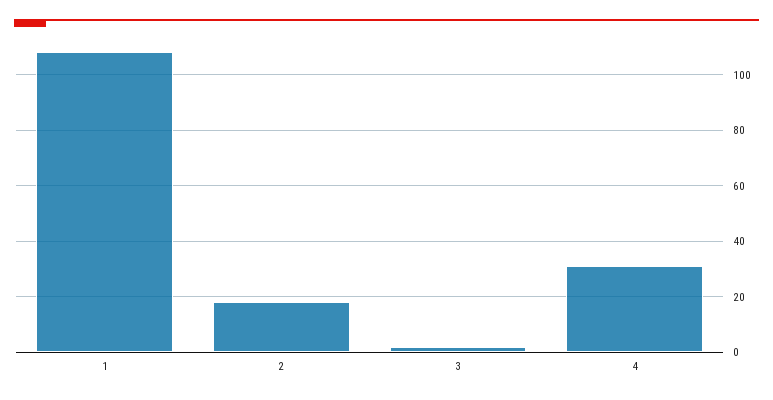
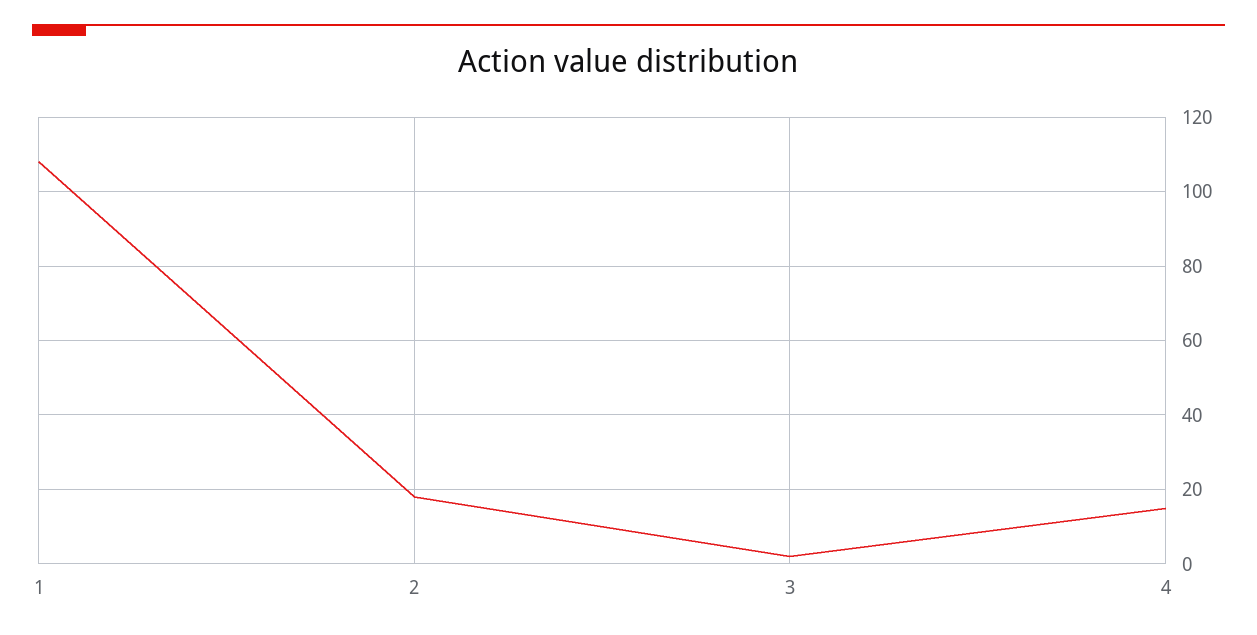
  {
    "1": 110,
    "2": 20,
    "3": 0,
-   "4": 30
+   "4": 15
  }

